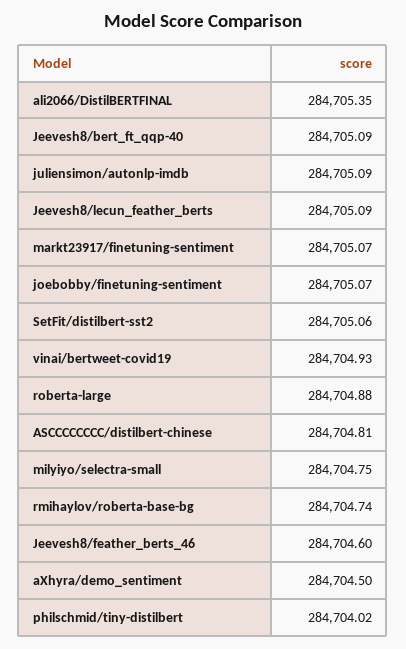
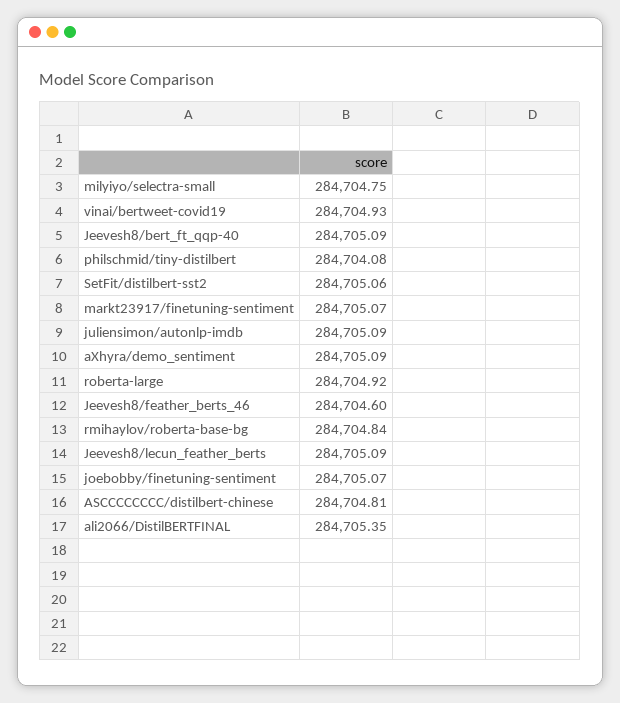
  {
    "ali2066/DistilBERTFINAL": 284705.35,
    "Jeevesh8/bert_ft_qqp-40": 284705.09,
    "juliensimon/autonlp-imdb": 284705.09,
    "Jeevesh8/lecun_feather_berts": 284705.09,
    "markt23917/finetuning-sentiment": 284705.07,
    "joebobby/finetuning-sentiment": 284705.07,
    "SetFit/distilbert-sst2": 284705.06,
    "vinai/bertweet-covid19": 284704.93,
-   "roberta-large": 284704.88,
+   "roberta-large": 284704.92,
    "ASCCCCCCCC/distilbert-chinese": 284704.81,
    "milyiyo/selectra-small": 284704.75,
-   "rmihaylov/roberta-base-bg": 284704.74,
+   "rmihaylov/roberta-base-bg": 284704.84,
    "Jeevesh8/feather_berts_46": 284704.6,
-   "aXhyra/demo_sentiment": 284704.5,
+   "aXhyra/demo_sentiment": 284705.09,
-   "philschmid/tiny-distilbert": 284704.02
+   "philschmid/tiny-distilbert": 284704.08
  }

